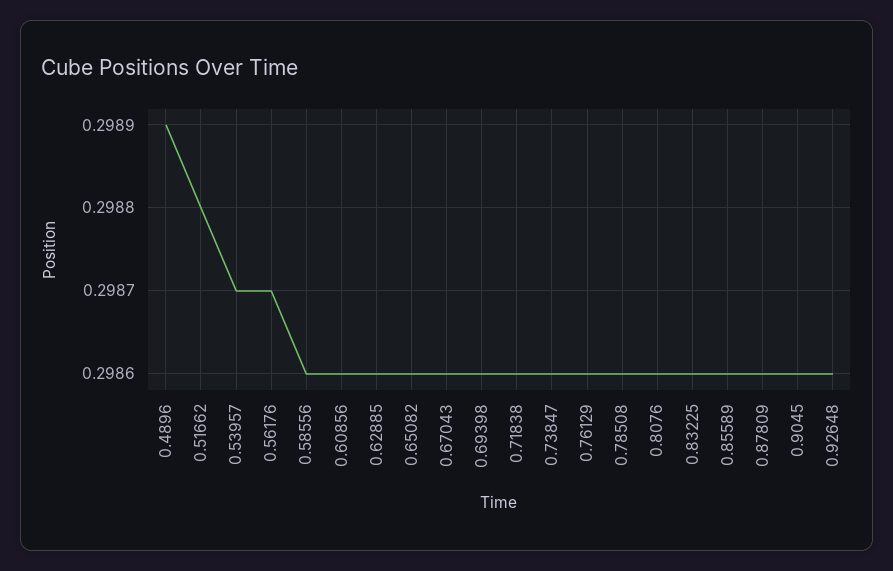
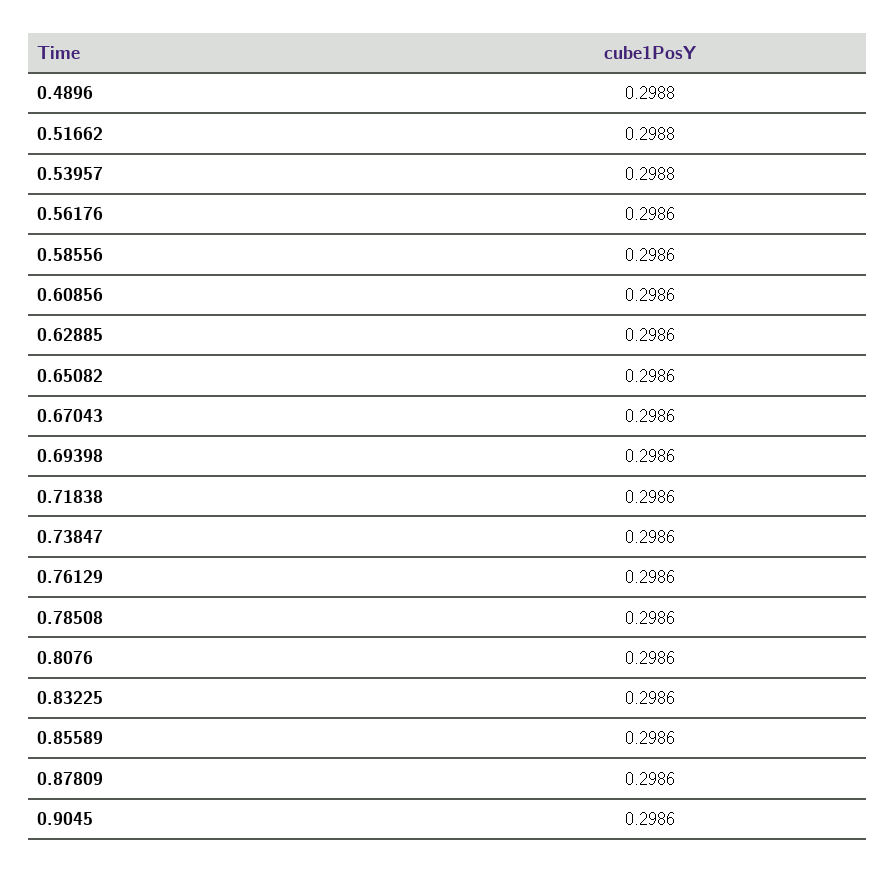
  {
-   "0.4896": 0.2989,
+   "0.4896": 0.2988,
    "0.51662": 0.2988,
-   "0.53957": 0.2987,
+   "0.53957": 0.2988,
-   "0.56176": 0.2987,
+   "0.56176": 0.2986,
    "0.58556": 0.2986,
    "0.60856": 0.2986,
    "0.62885": 0.2986,
    "0.65082": 0.2986,
    "0.67043": 0.2986,
    "0.69398": 0.2986,
    "0.71838": 0.2986,
    "0.73847": 0.2986,
    "0.76129": 0.2986,
    "0.78508": 0.2986,
    "0.8076": 0.2986,
    "0.83225": 0.2986,
    "0.85589": 0.2986,
    "0.87809": 0.2986,
-   "0.9045": 0.2986,
+   "0.9045": 0.2986
-   "0.92648": 0.2986
  }

